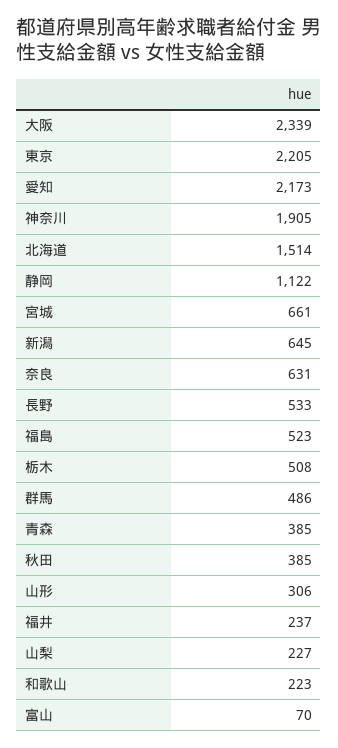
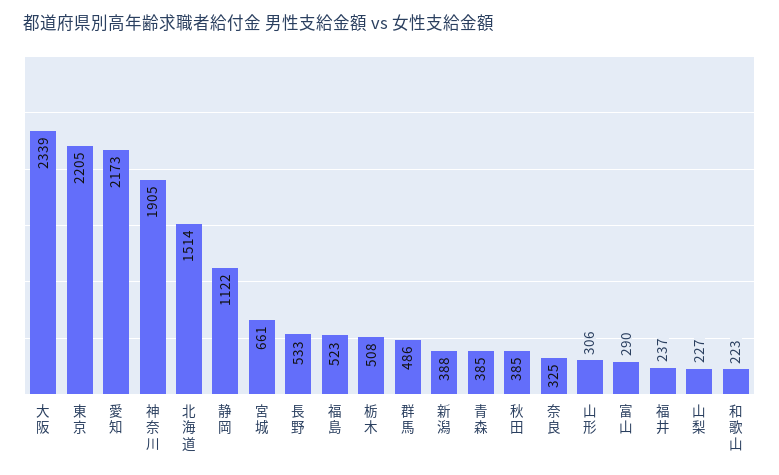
  {
    "大阪": 2339,
    "東京": 2205,
    "愛知": 2173,
    "神奈川": 1905,
    "北海道": 1514,
    "静岡": 1122,
    "宮城": 661,
-   "新潟": 645,
+   "新潟": 388,
-   "奈良": 631,
+   "奈良": 325,
    "長野": 533,
    "福島": 523,
    "栃木": 508,
    "群馬": 486,
    "青森": 385,
    "秋田": 385,
    "山形": 306,
    "福井": 237,
    "山梨": 227,
    "和歌山": 223,
-   "富山": 70
+   "富山": 290
  }

